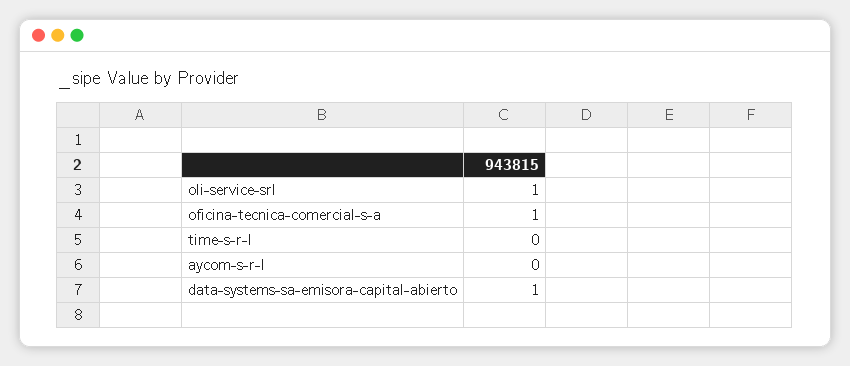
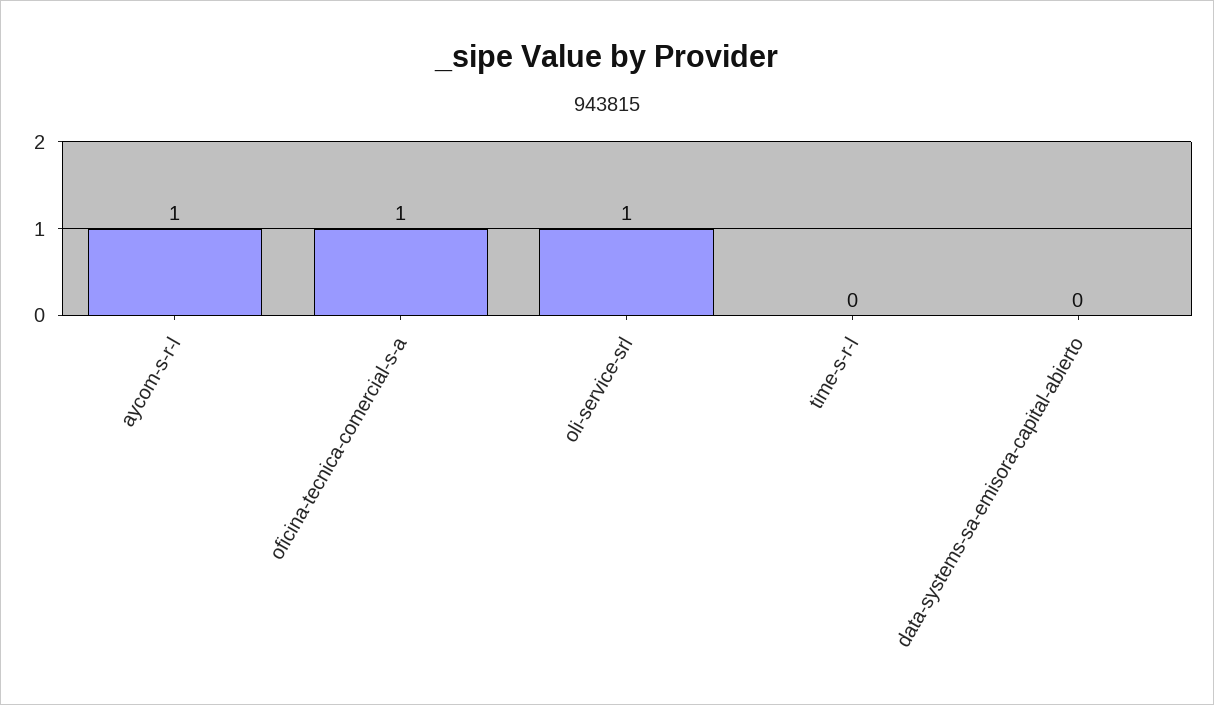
  {
    "oli-service-srl": 1,
    "oficina-tecnica-comercial-s-a": 1,
    "time-s-r-l": 0,
-   "aycom-s-r-l": 0,
+   "aycom-s-r-l": 1,
-   "data-systems-sa-emisora-capital-abierto": 1
+   "data-systems-sa-emisora-capital-abierto": 0
  }

